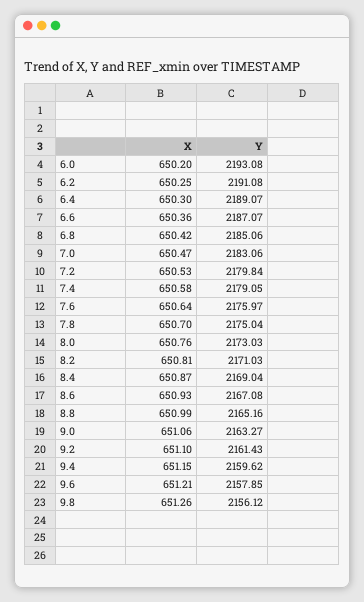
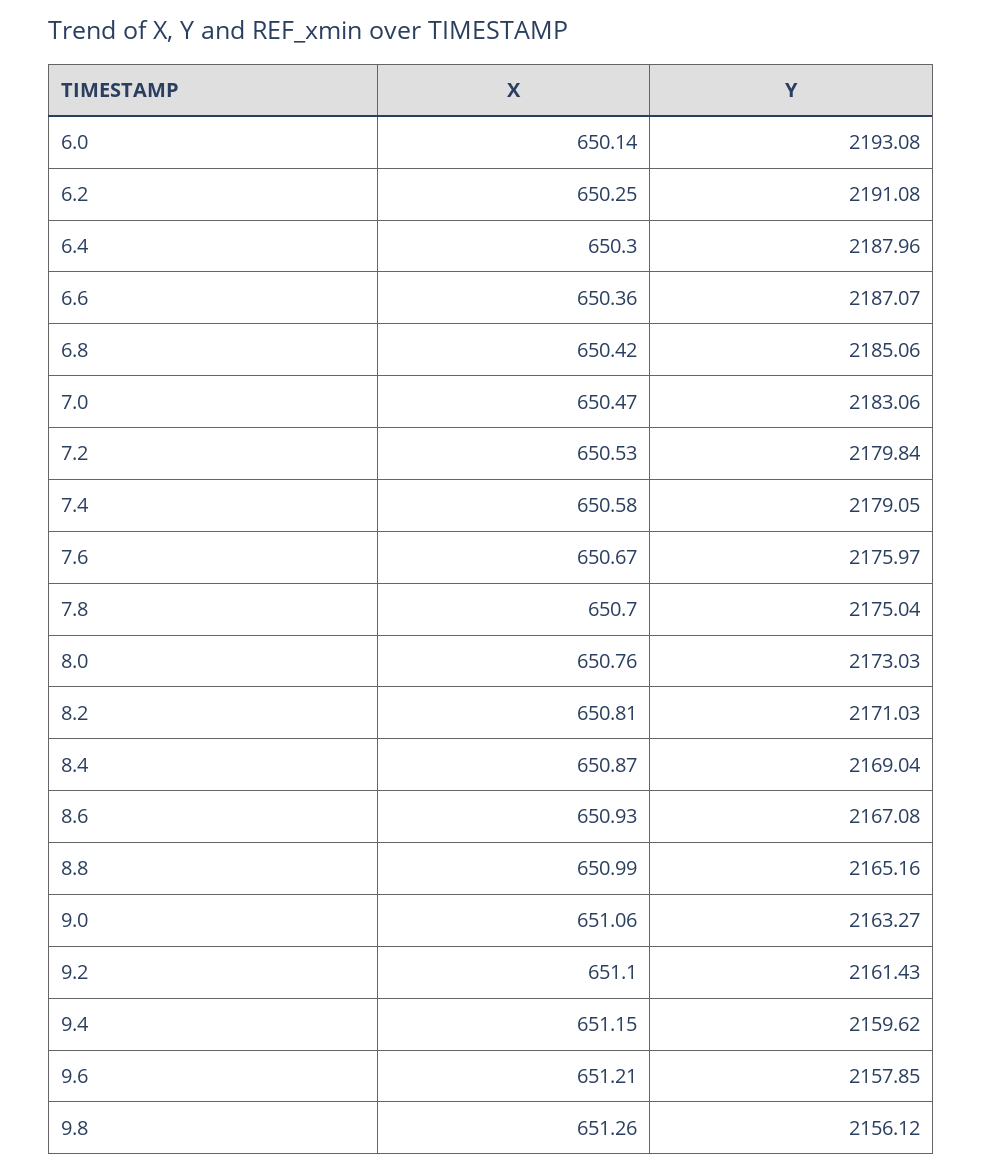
  {
    "X": {
-     "6.0": 650.2,
+     "6.0": 650.14,
      "6.2": 650.25,
      "6.4": 650.3,
      "6.6": 650.36,
      "6.8": 650.42,
      "7.0": 650.47,
      "7.2": 650.53,
      "7.4": 650.58,
-     "7.6": 650.64,
+     "7.6": 650.67,
      "7.8": 650.7,
      "8.0": 650.76,
      "8.2": 650.81,
      "8.4": 650.87,
      "8.6": 650.93,
      "8.8": 650.99,
      "9.0": 651.06,
      "9.2": 651.1,
      "9.4": 651.15,
      "9.6": 651.21,
      "9.8": 651.26
    },
    "Y": {
      "6.0": 2193.08,
      "6.2": 2191.08,
-     "6.4": 2189.07,
+     "6.4": 2187.96,
      "6.6": 2187.07,
      "6.8": 2185.06,
      "7.0": 2183.06,
      "7.2": 2179.84,
      "7.4": 2179.05,
      "7.6": 2175.97,
      "7.8": 2175.04,
      "8.0": 2173.03,
      "8.2": 2171.03,
      "8.4": 2169.04,
      "8.6": 2167.08,
      "8.8": 2165.16,
      "9.0": 2163.27,
      "9.2": 2161.43,
      "9.4": 2159.62,
      "9.6": 2157.85,
      "9.8": 2156.12
    }
  }

